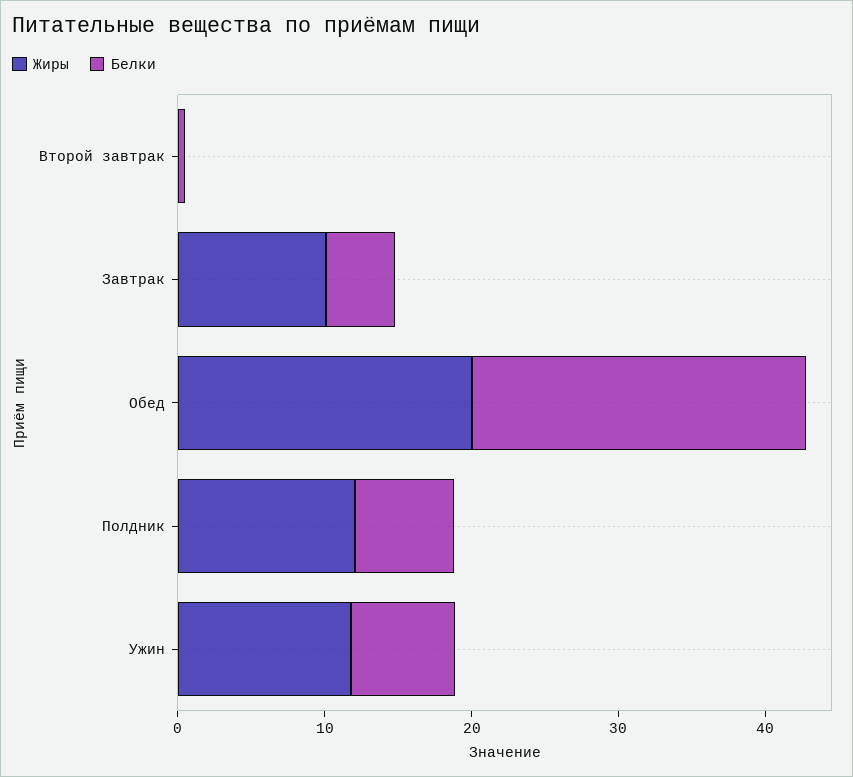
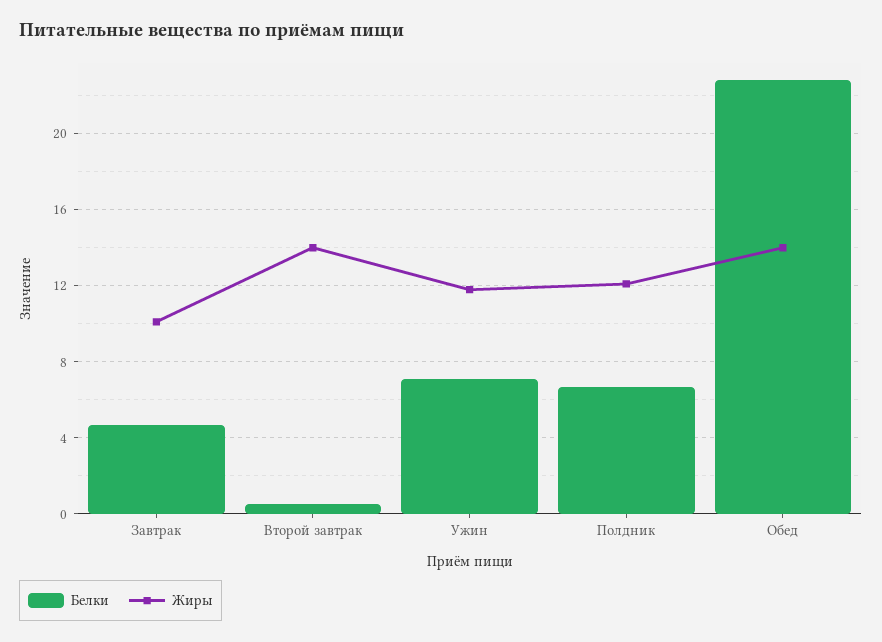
  {
    "Жиры": {
-     "Второй завтрак": 0,
+     "Второй завтрак": 14,
      "Завтрак": 10,
-     "Обед": 20,
+     "Обед": 14,
      "Полдник": 12,
      "Ужин": 12
    },
    "Белки": {
      "Второй завтрак": 0.5,
      "Завтрак": 4.5,
      "Обед": 23,
      "Полдник": 6.5,
      "Ужин": 7
    }
  }

